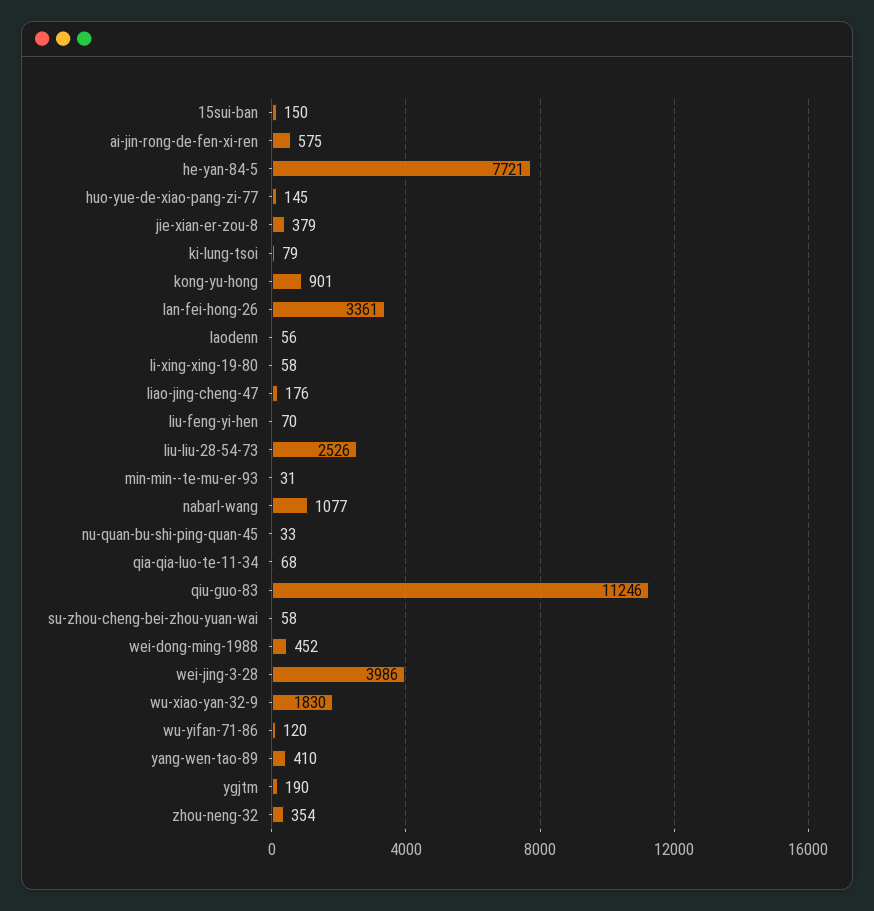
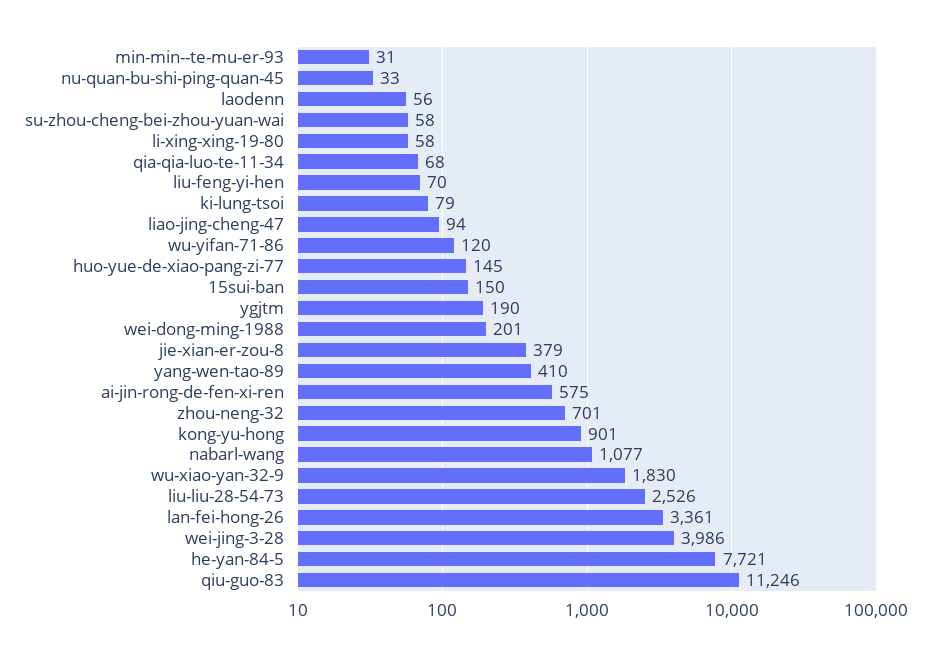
  {
    "15sui-ban": 150,
    "ai-jin-rong-de-fen-xi-ren": 575,
    "he-yan-84-5": 7721,
    "huo-yue-de-xiao-pang-zi-77": 145,
    "jie-xian-er-zou-8": 379,
    "ki-lung-tsoi": 79,
    "kong-yu-hong": 901,
    "lan-fei-hong-26": 3361,
    "laodenn": 56,
    "li-xing-xing-19-80": 58,
-   "liao-jing-cheng-47": 176,
+   "liao-jing-cheng-47": 94,
    "liu-feng-yi-hen": 70,
    "liu-liu-28-54-73": 2526,
    "min-min--te-mu-er-93": 31,
    "nabarl-wang": 1077,
    "nu-quan-bu-shi-ping-quan-45": 33,
    "qia-qia-luo-te-11-34": 68,
    "qiu-guo-83": 11246,
    "su-zhou-cheng-bei-zhou-yuan-wai": 58,
-   "wei-dong-ming-1988": 452,
+   "wei-dong-ming-1988": 201,
    "wei-jing-3-28": 3986,
    "wu-xiao-yan-32-9": 1830,
    "wu-yifan-71-86": 120,
    "yang-wen-tao-89": 410,
    "ygjtm": 190,
-   "zhou-neng-32": 354
+   "zhou-neng-32": 701
  }

